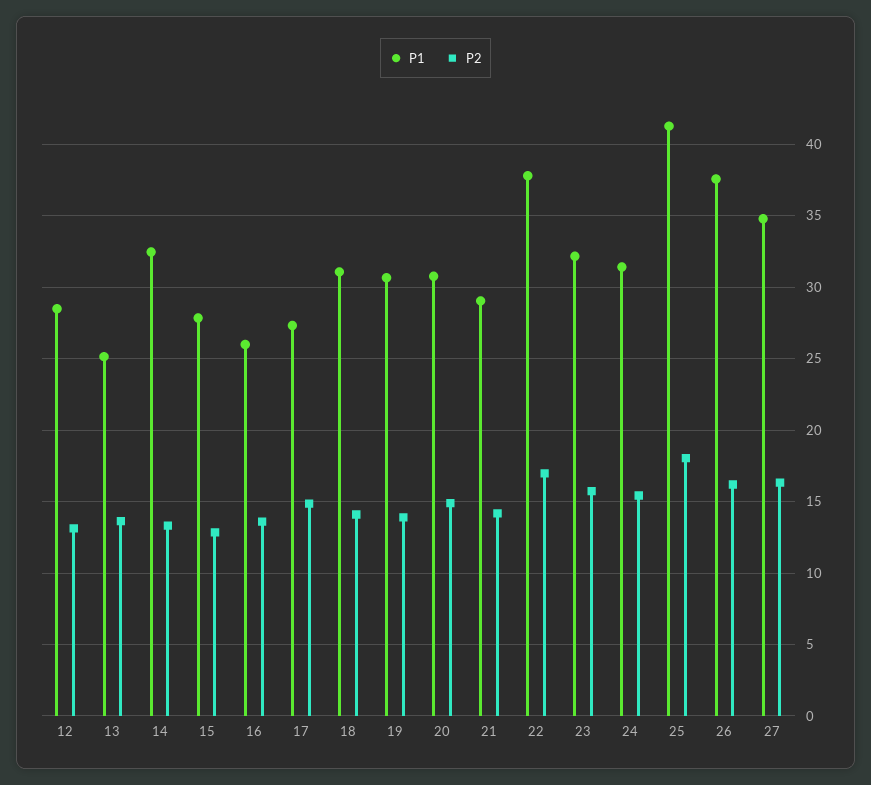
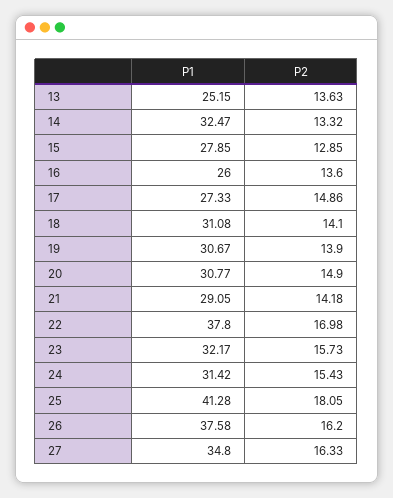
  {
    "P1": {
-     "12": 28.5,
      "13": 25.15,
      "14": 32.47,
      "15": 27.85,
      "16": 26,
      "17": 27.33,
      "18": 31.08,
      "19": 30.67,
      "20": 30.77,
      "21": 29.05,
      "22": 37.8,
      "23": 32.17,
      "24": 31.42,
      "25": 41.28,
      "26": 37.58,
      "27": 34.8
    },
    "P2": {
-     "12": 13,
      "13": 13.63,
      "14": 13.32,
      "15": 12.85,
      "16": 13.6,
      "17": 14.86,
      "18": 14.1,
      "19": 13.9,
      "20": 14.9,
      "21": 14.18,
      "22": 16.98,
      "23": 15.73,
      "24": 15.43,
      "25": 18.05,
      "26": 16.2,
      "27": 16.33
    }
  }

